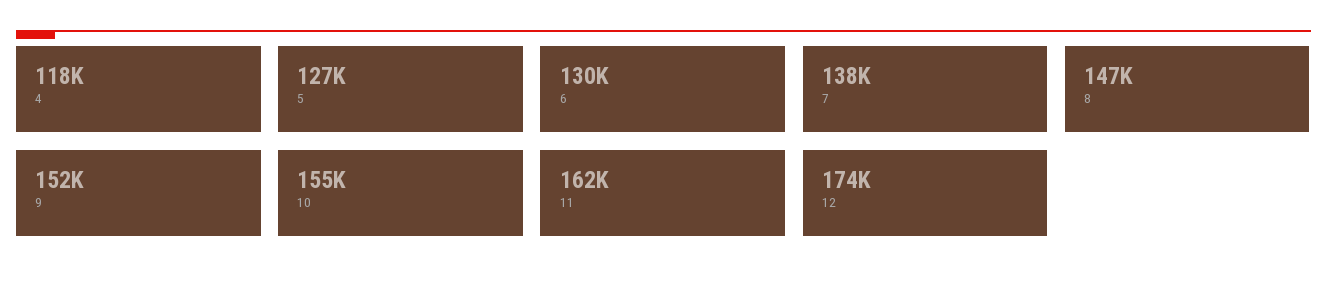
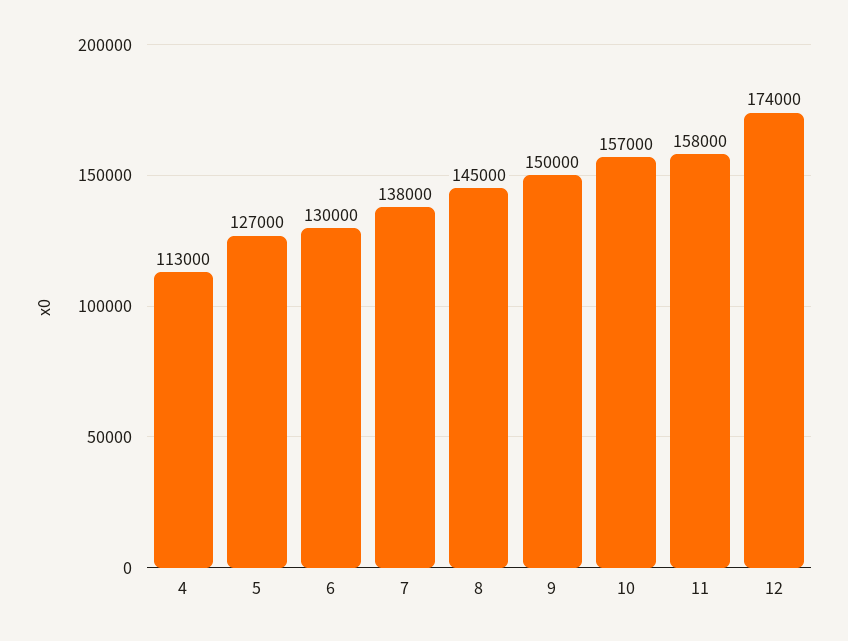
  {
-   "4": 118000,
+   "4": 113000,
    "5": 127000,
    "6": 130000,
    "7": 138000,
-   "8": 147000,
+   "8": 145000,
-   "9": 152000,
+   "9": 150000,
-   "10": 155000,
+   "10": 157000,
-   "11": 162000,
+   "11": 158000,
    "12": 174000
  }

